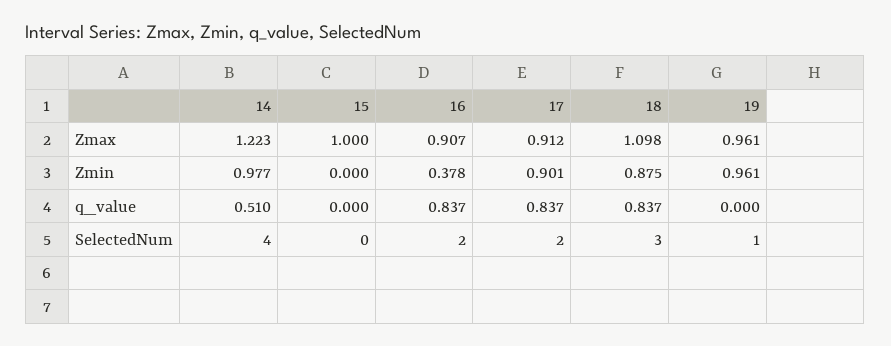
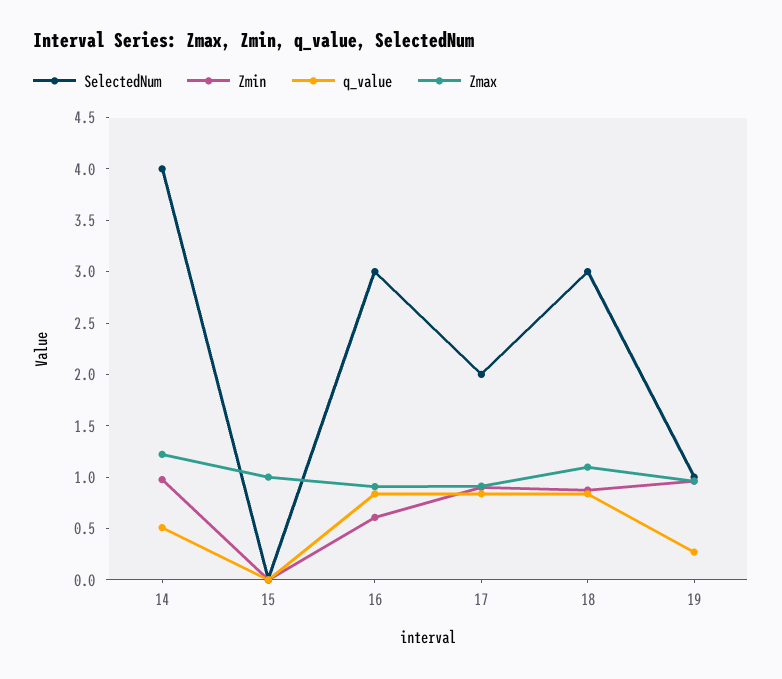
  {
    "Zmax": {
      "14": 1.223,
      "15": 1,
      "16": 0.907,
      "17": 0.912,
      "18": 1.098,
      "19": 0.961
    },
    "Zmin": {
      "14": 0.977,
      "15": 0,
-     "16": 0.378,
+     "16": 0.6,
      "17": 0.901,
      "18": 0.875,
      "19": 0.961
    },
    "q_value": {
      "14": 0.51,
      "15": 0,
      "16": 0.837,
      "17": 0.837,
      "18": 0.837,
-     "19": 0
+     "19": 0.3
    },
    "SelectedNum": {
      "14": 4,
      "15": 0,
-     "16": 2,
+     "16": 3,
      "17": 2,
      "18": 3,
      "19": 1
    }
  }

